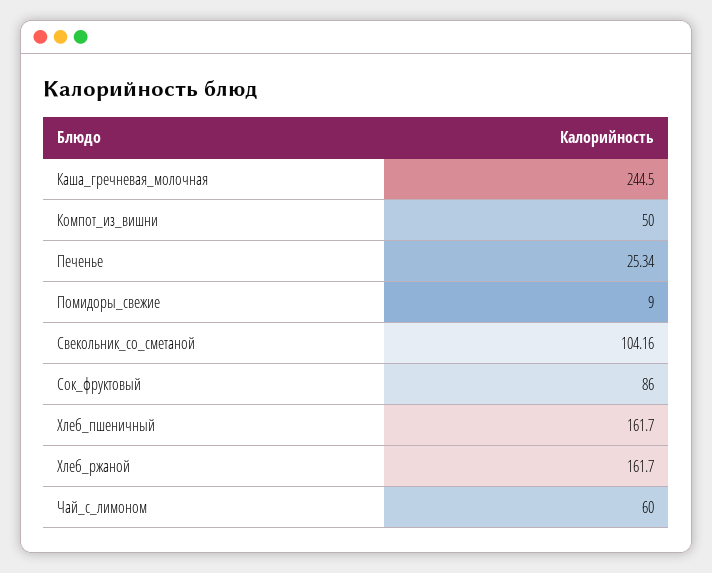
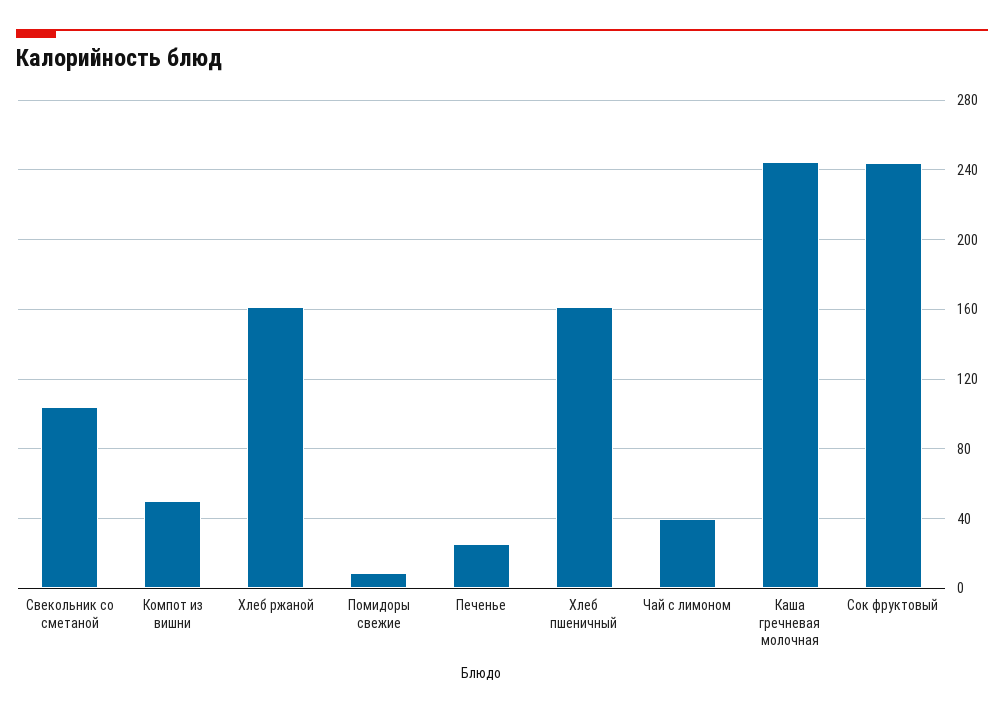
  {
    "Каша_гречневая_молочная": 244.5,
    "Компот_из_вишни": 50,
    "Печенье": 25.34,
    "Помидоры_свежие": 9,
    "Свекольник_со_сметаной": 104.16,
-   "Сок_фруктовый": 86,
+   "Сок_фруктовый": 245,
    "Хлеб_пшеничный": 161.7,
    "Хлеб_ржаной": 161.7,
-   "Чай_с_лимоном": 60
+   "Чай_с_лимоном": 40
  }

